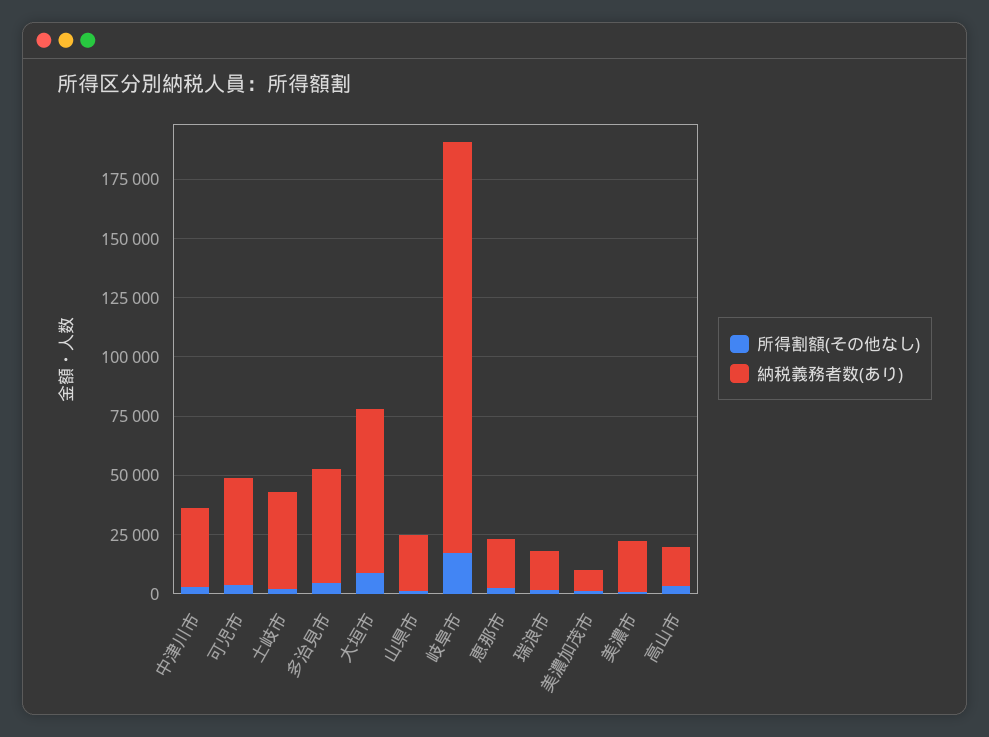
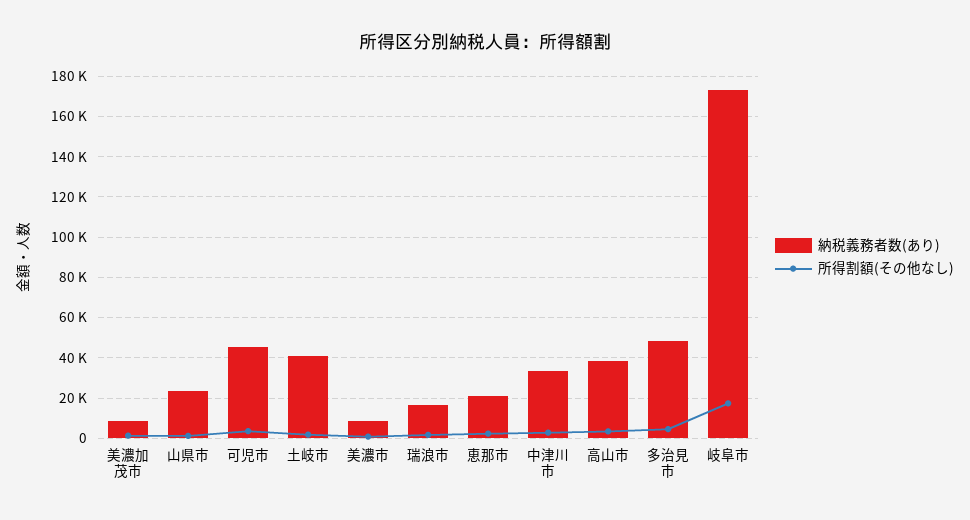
  {
    "所得割額(その他なし)": {
      "中津川市": 5000,
      "可児市": 5000,
      "土岐市": 0,
      "多治見市": 5000,
-     "大垣市": 10000,
      "山県市": 0,
      "岐阜市": 15000,
      "恵那市": 0,
      "瑞浪市": 0,
      "美濃加茂市": 0,
      "美濃市": 0,
      "高山市": 5000
    },
    "納税義務者数(あり)": {
      "中津川市": 35000,
      "可児市": 45000,
      "土岐市": 40000,
      "多治見市": 50000,
-     "大垣市": 70000,
      "山県市": 25000,
      "岐阜市": 175000,
      "恵那市": 20000,
      "瑞浪市": 15000,
      "美濃加茂市": 10000,
-     "美濃市": 20000,
+     "美濃市": 10000,
-     "高山市": 15000
+     "高山市": 40000
    }
  }

